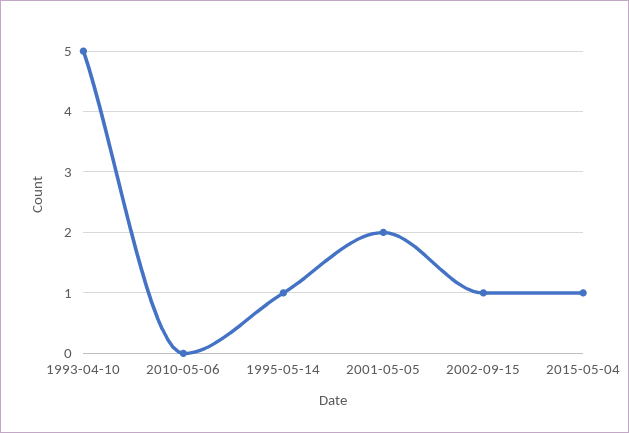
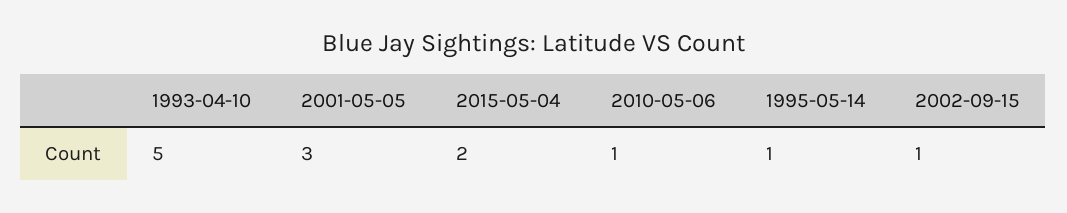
  {
    "1993-04-10": 5,
-   "2010-05-06": 0,
+   "2010-05-06": 1,
    "1995-05-14": 1,
-   "2001-05-05": 2,
+   "2001-05-05": 3,
    "2002-09-15": 1,
-   "2015-05-04": 1
+   "2015-05-04": 2
  }

